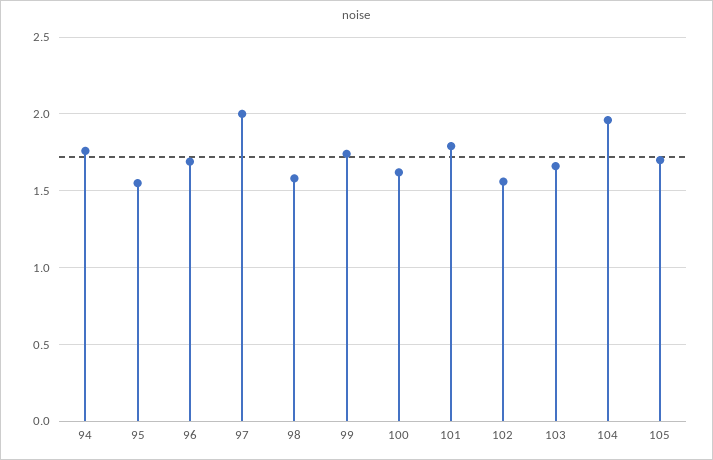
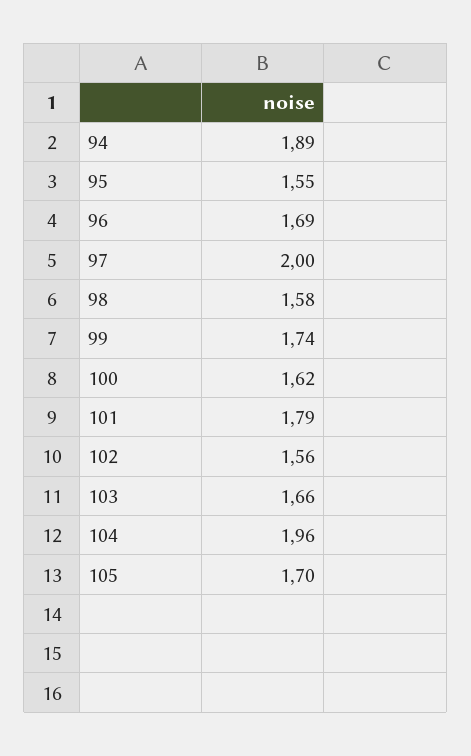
  {
-   "94": 1.75,
+   "94": 1.89,
    "95": 1.55,
    "96": 1.69,
    "97": 2,
    "98": 1.58,
    "99": 1.74,
    "100": 1.62,
    "101": 1.79,
    "102": 1.56,
    "103": 1.66,
    "104": 1.96,
    "105": 1.7
  }

